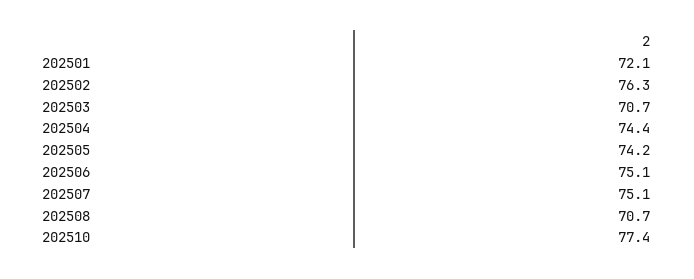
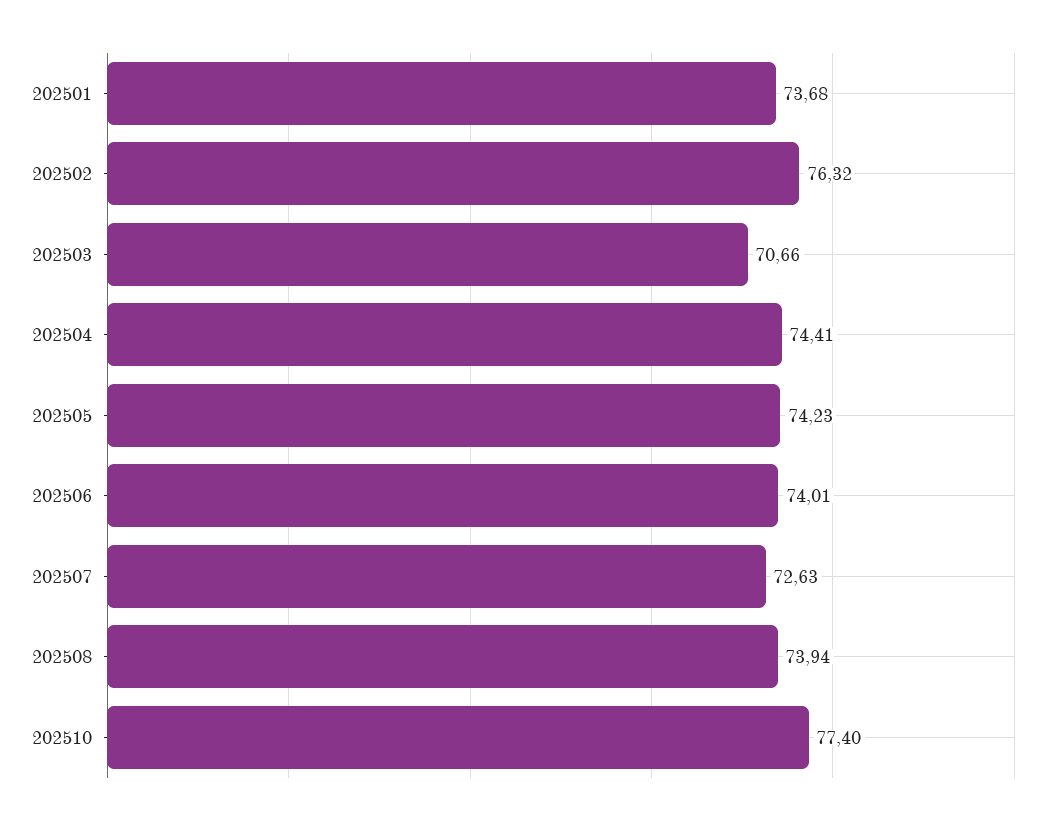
  {
-   "202501": 72.1,
+   "202501": 73.68,
    "202502": 76.32,
    "202503": 70.66,
    "202504": 74.41,
    "202505": 74.23,
-   "202506": 75.1,
+   "202506": 74.01,
-   "202507": 75.1,
+   "202507": 72.63,
-   "202508": 70.7,
+   "202508": 73.94,
    "202510": 77.4
  }

